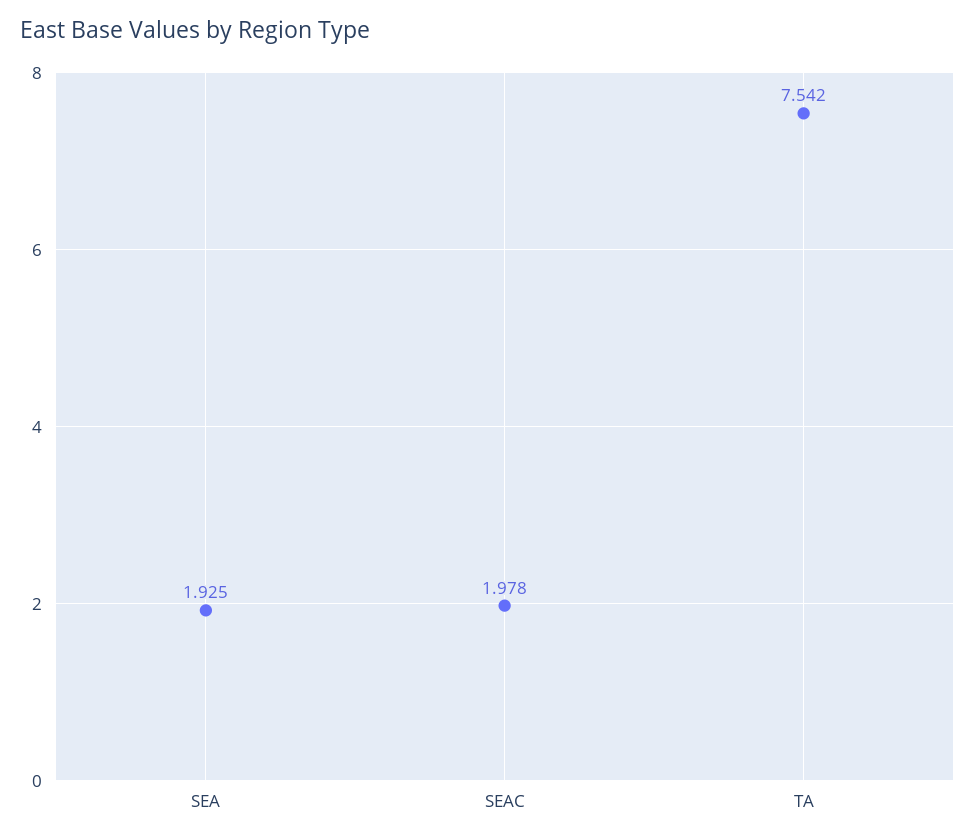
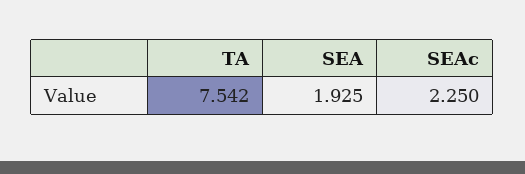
  {
    "SEA": 1.925,
-   "SEAC": 1.978,
+   "SEAC": 2.25,
    "TA": 7.542
  }

